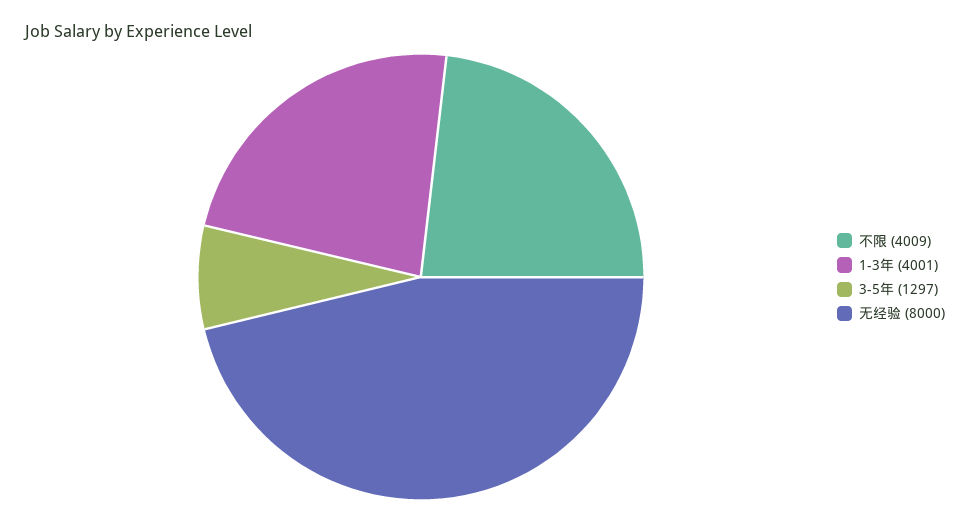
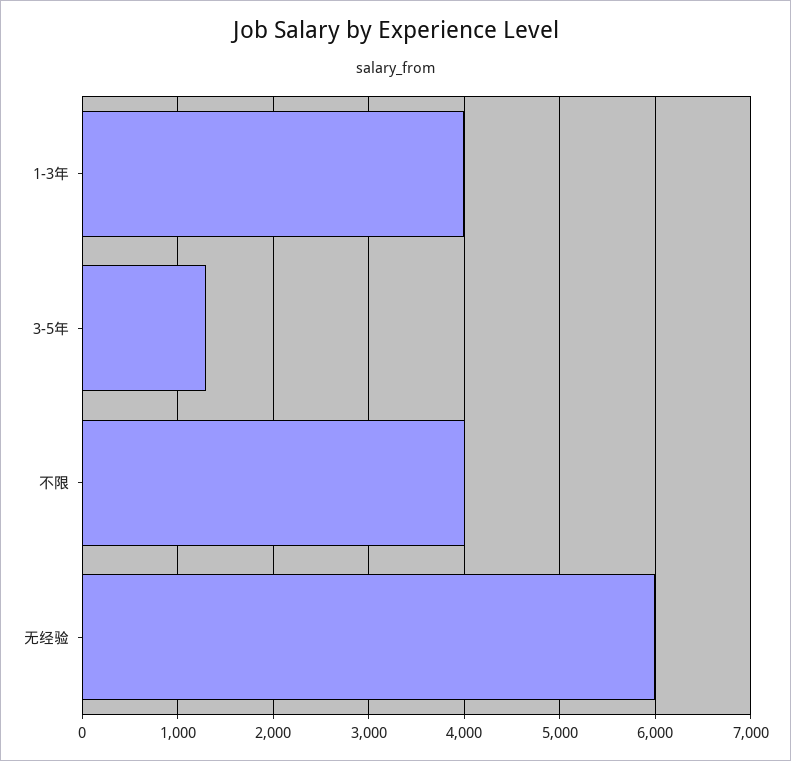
  {
    "不限": 4009,
    "1-3年": 4001,
    "3-5年": 1297,
-   "无经验": 8000
+   "无经验": 6000
  }

